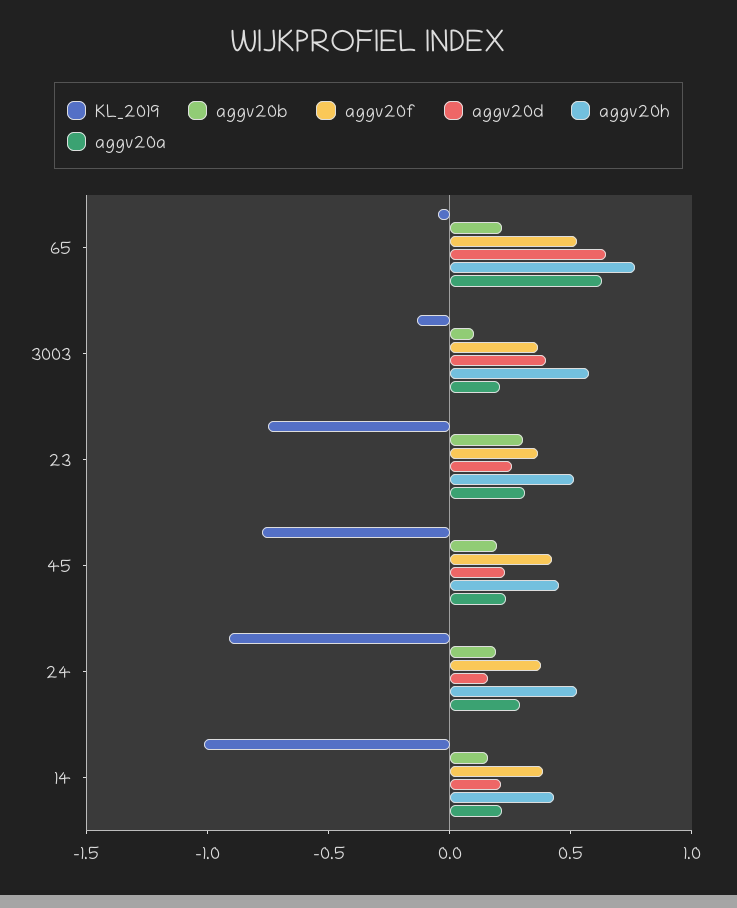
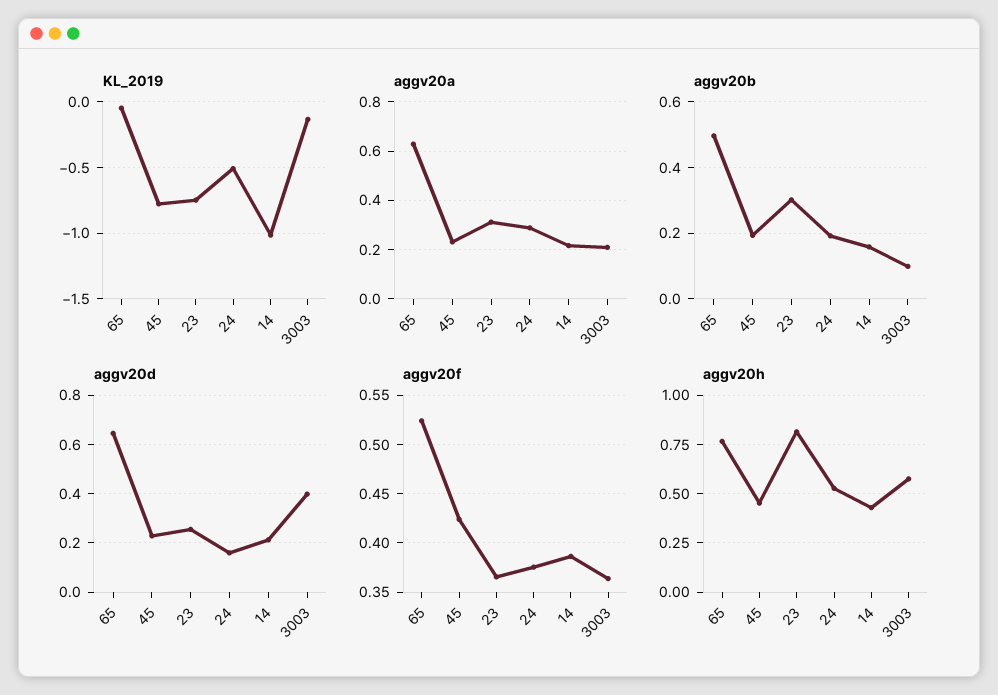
  {
    "KL_2019": {
      "65": -0.05,
      "3003": -0.15,
      "23": -0.75,
      "45": -0.8,
-     "24": -0.9,
+     "24": -0.5,
      "14": -1
    },
    "aggv20b": {
-     "65": 0.2,
+     "65": 0.5,
      "3003": 0.1,
      "23": 0.3,
      "45": 0.2,
      "24": 0.2,
      "14": 0.16
    },
    "aggv20f": {
      "65": 0.52,
      "3003": 0.36,
      "23": 0.37,
      "45": 0.42,
      "24": 0.38,
      "14": 0.39
    },
    "aggv20d": {
      "65": 0.65,
      "3003": 0.4,
      "23": 0.25,
      "45": 0.225,
      "24": 0.15,
      "14": 0.225
    },
    "aggv20h": {
      "65": 0.75,
      "3003": 0.55,
-     "23": 0.5,
+     "23": 0.8,
      "45": 0.45,
      "24": 0.55,
      "14": 0.45
    },
    "aggv20a": {
      "65": 0.625,
      "3003": 0.2,
      "23": 0.3,
      "45": 0.225,
      "24": 0.3,
      "14": 0.225
    }
  }

